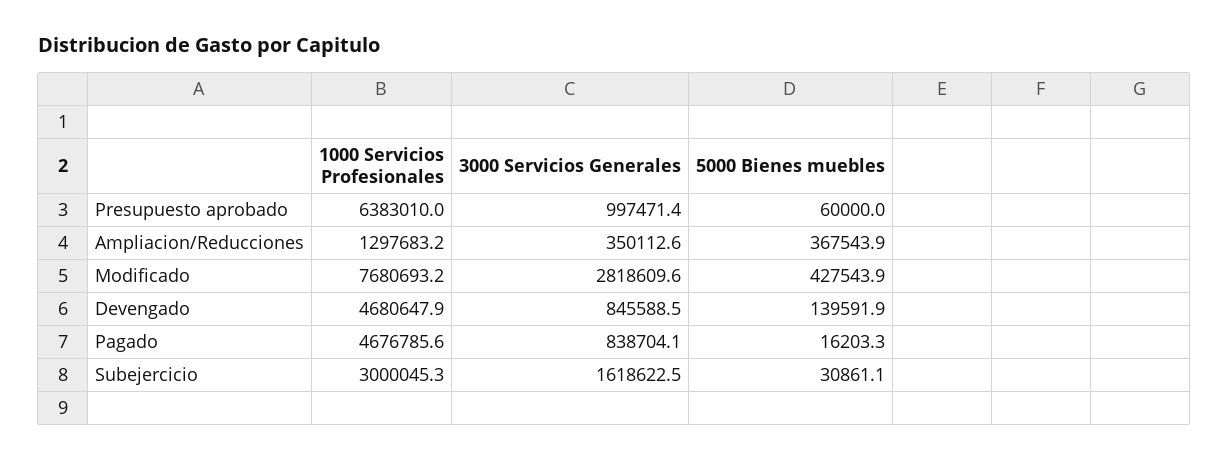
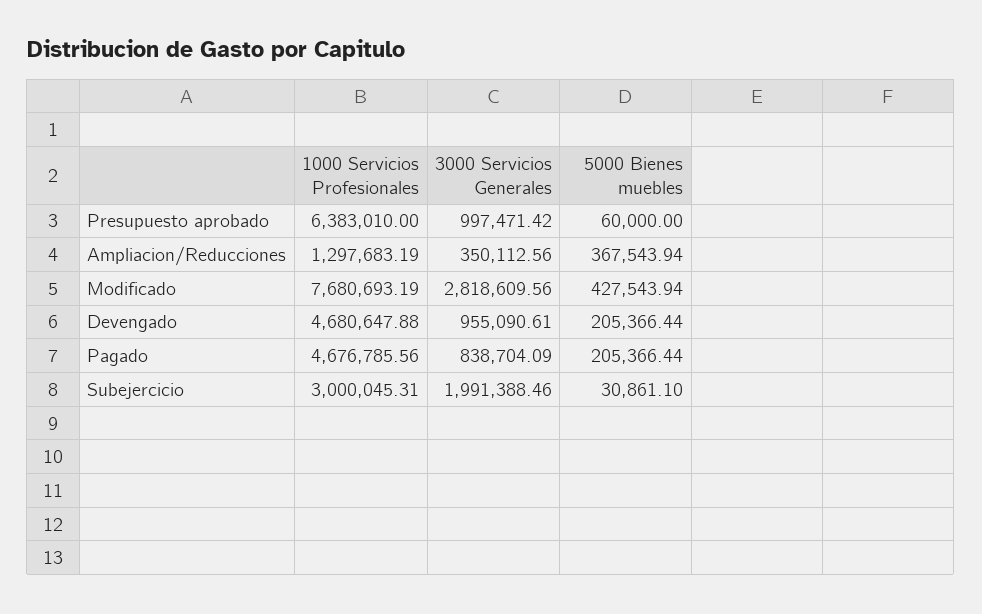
  {
    "1000 Servicios Profesionales": {
      "Presupuesto aprobado": 6383010,
      "Ampliacion/Reducciones": 1297683.19,
      "Modificado": 7680693.19,
      "Devengado": 4680647.88,
      "Pagado": 4676785.56,
      "Subejercicio": 3000045.31
    },
    "3000 Servicios Generales": {
      "Presupuesto aprobado": 997471.42,
      "Ampliacion/Reducciones": 350112.56,
      "Modificado": 2818609.56,
-     "Devengado": 845588.5,
+     "Devengado": 955090.61,
      "Pagado": 838704.09,
-     "Subejercicio": 1618622.5
+     "Subejercicio": 1991388.46
    },
    "5000 Bienes muebles": {
      "Presupuesto aprobado": 60000,
      "Ampliacion/Reducciones": 367543.94,
      "Modificado": 427543.94,
-     "Devengado": 139591.9,
+     "Devengado": 205366.44,
-     "Pagado": 16203.3,
+     "Pagado": 205366.44,
      "Subejercicio": 30861.1
    }
  }

